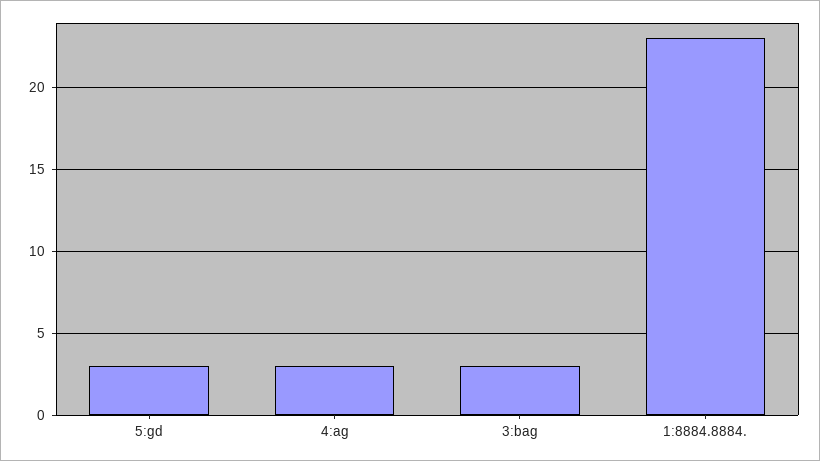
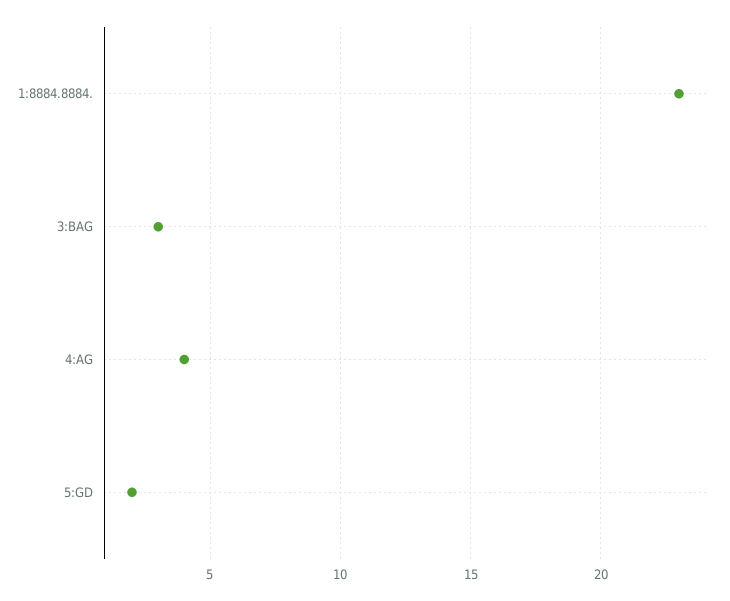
  {
-   "5:gd": 3,
+   "5:gd": 2,
-   "4:ag": 3,
+   "4:ag": 4,
    "3:bag": 3,
    "1:8884.8884.": 23
  }

